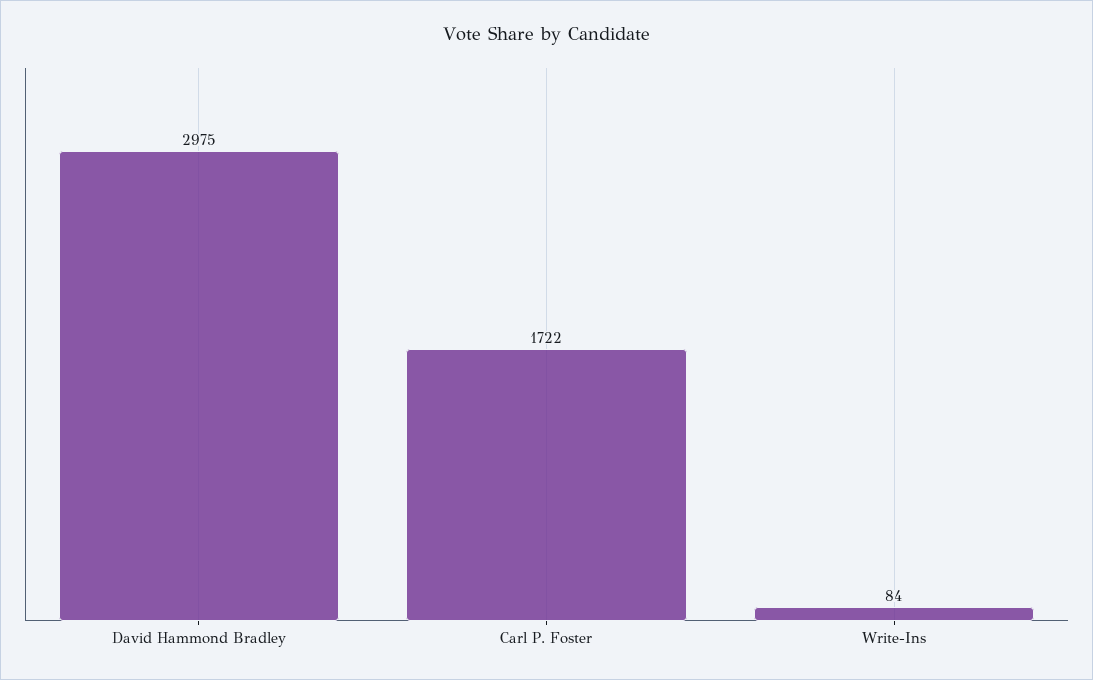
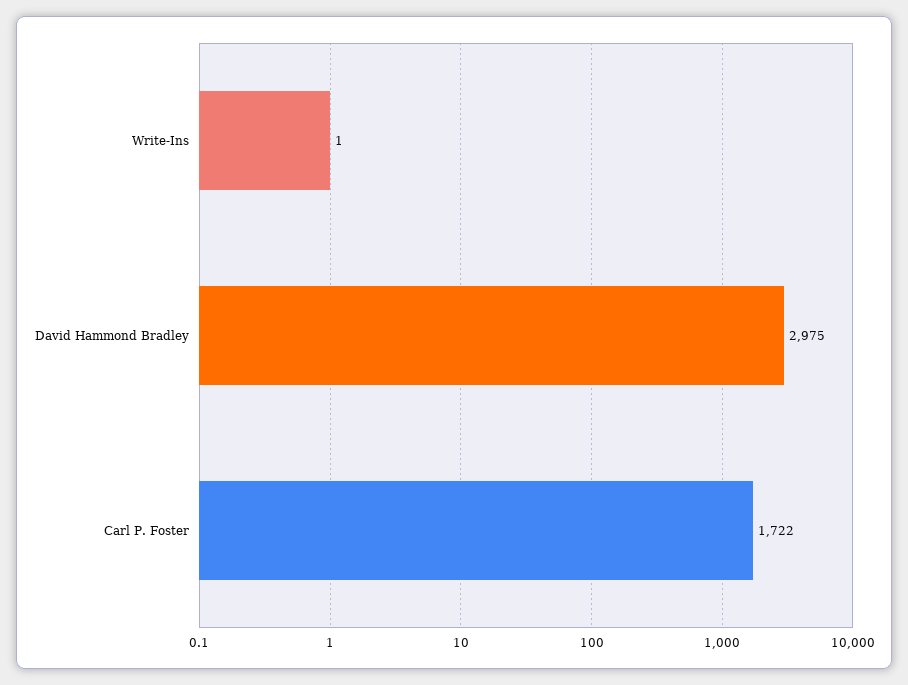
  {
    "David Hammond Bradley": 2975,
    "Carl P. Foster": 1722,
-   "Write-Ins": 84
+   "Write-Ins": 1
  }

